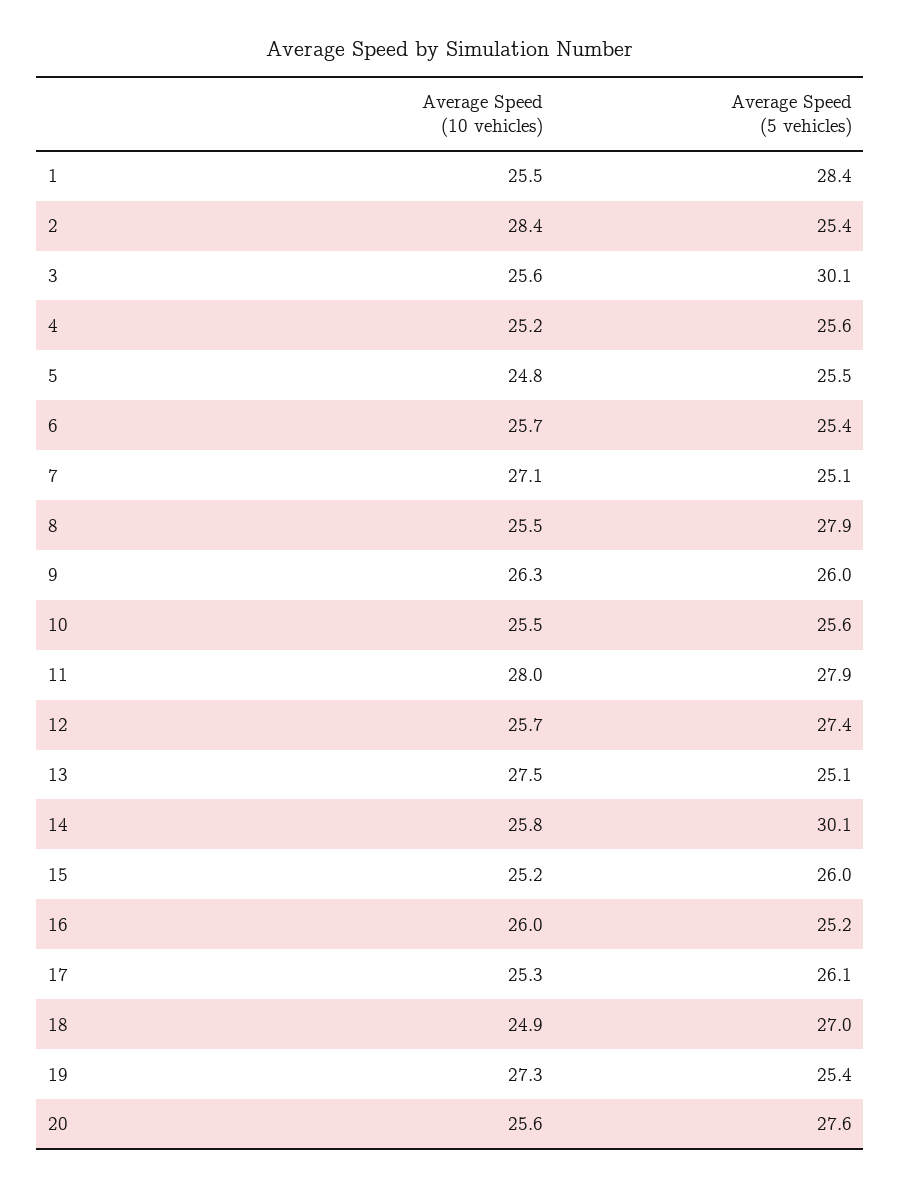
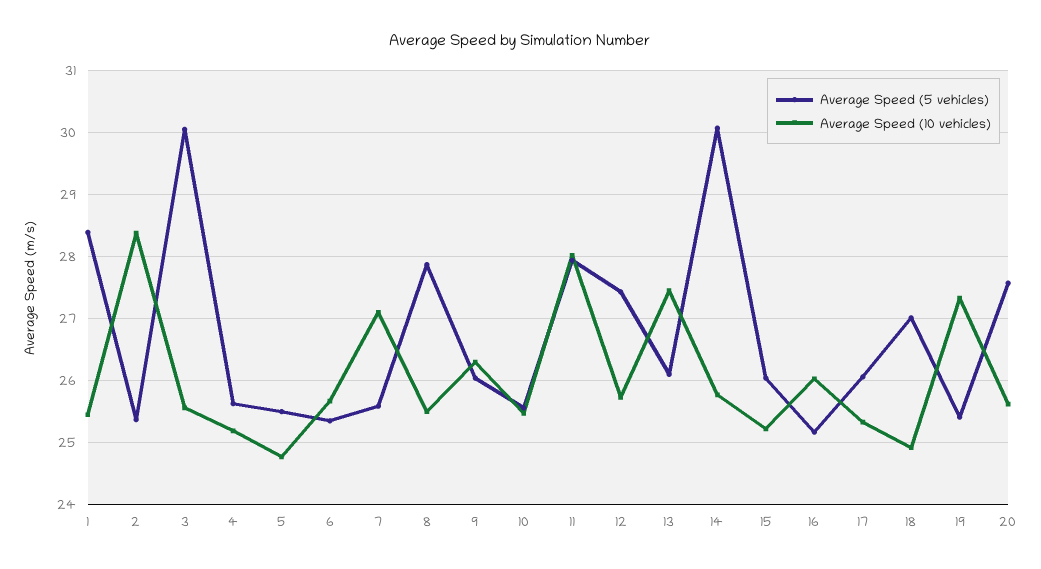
  {
    "Average Speed (10 vehicles)": {
      "1": 25.5,
      "2": 28.4,
      "3": 25.6,
      "4": 25.2,
      "5": 24.8,
      "6": 25.7,
      "7": 27.1,
      "8": 25.5,
      "9": 26.3,
      "10": 25.5,
      "11": 28,
      "12": 25.7,
      "13": 27.5,
      "14": 25.8,
      "15": 25.2,
      "16": 26,
      "17": 25.3,
      "18": 24.9,
      "19": 27.3,
      "20": 25.6
    },
    "Average Speed (5 vehicles)": {
      "1": 28.4,
      "2": 25.4,
      "3": 30.1,
      "4": 25.6,
      "5": 25.5,
      "6": 25.4,
-     "7": 25.1,
+     "7": 25.6,
      "8": 27.9,
      "9": 26,
      "10": 25.6,
      "11": 27.9,
      "12": 27.4,
-     "13": 25.1,
+     "13": 26.1,
      "14": 30.1,
      "15": 26,
      "16": 25.2,
      "17": 26.1,
      "18": 27,
      "19": 25.4,
      "20": 27.6
    }
  }

